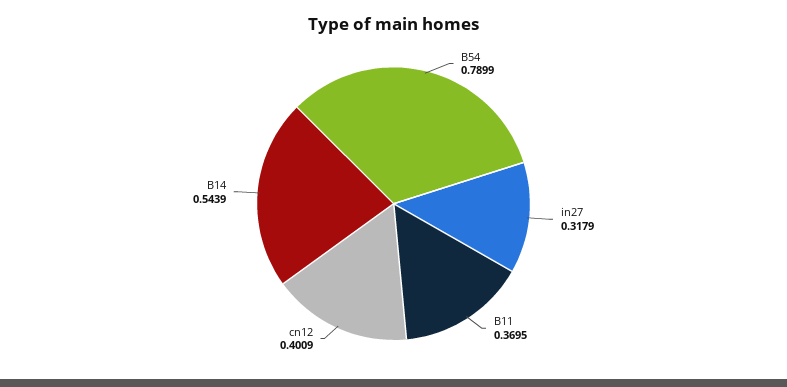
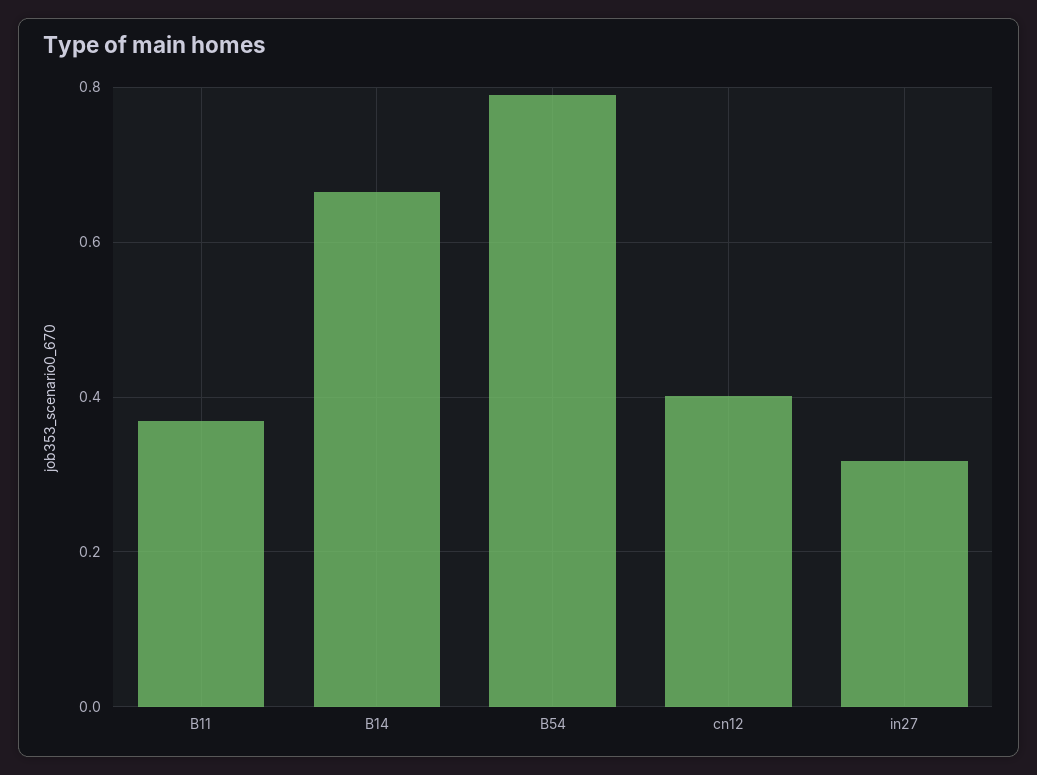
  {
    "B54": 0.7899,
    "in27": 0.3179,
    "B11": 0.3695,
    "cn12": 0.4009,
-   "B14": 0.5439
+   "B14": 0.66
  }

